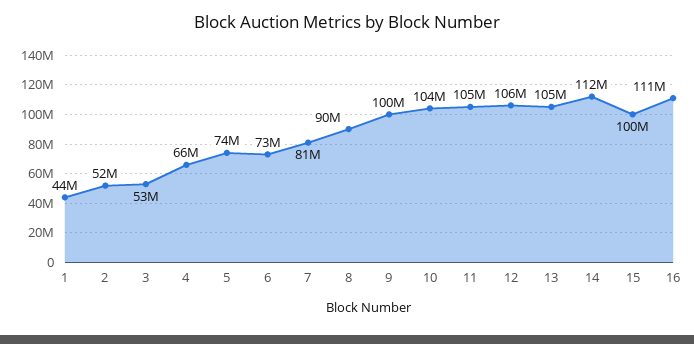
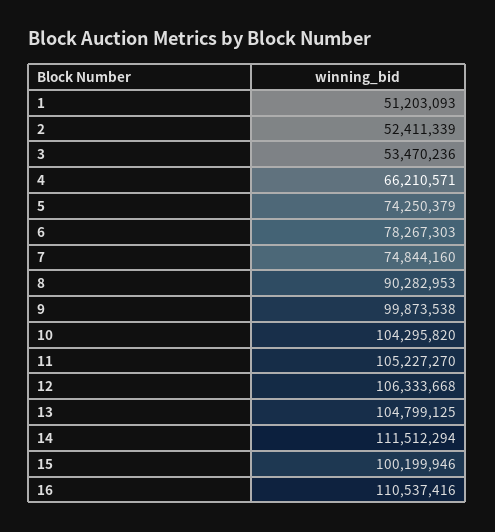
  {
-   "1": 44000000,
+   "1": 51203093,
    "2": 52411339,
    "3": 53470236,
    "4": 66210571,
    "5": 74250379,
-   "6": 73000000,
+   "6": 78267303,
-   "7": 81000000,
+   "7": 74844160,
    "8": 90282953,
    "9": 99873538,
    "10": 104295820,
    "11": 105227270,
    "12": 106333668,
    "13": 104799125,
    "14": 111512294,
    "15": 100199946,
    "16": 110537416
  }

